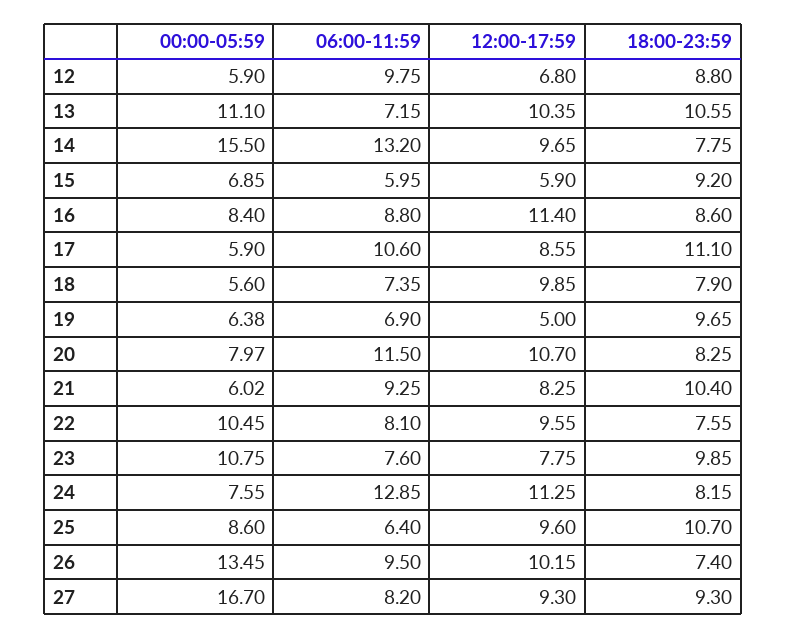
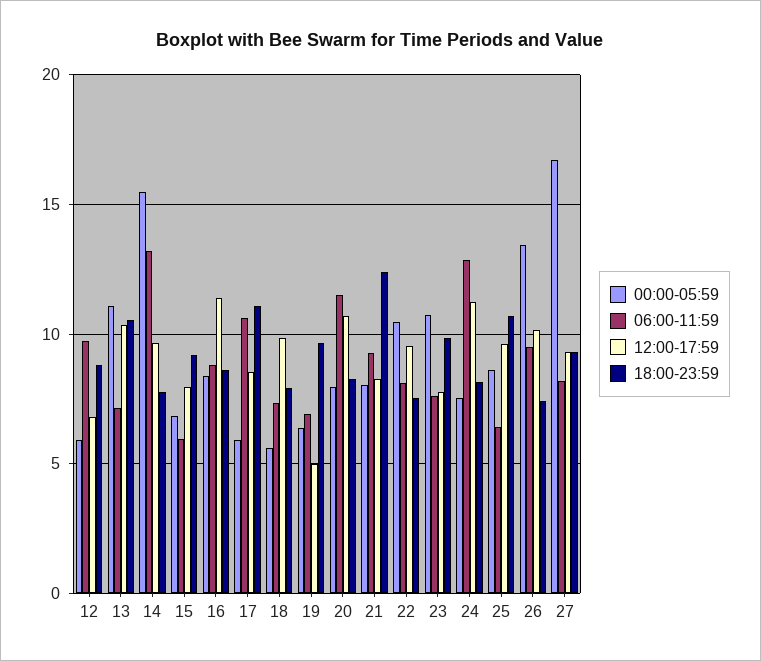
  {
    "00:00-05:59": {
      "12": 5.9,
      "13": 11.1,
      "14": 15.5,
      "15": 6.85,
      "16": 8.4,
      "17": 5.9,
      "18": 5.6,
      "19": 6.38,
      "20": 7.97,
-     "21": 6.02,
+     "21": 8,
      "22": 10.45,
      "23": 10.75,
      "24": 7.55,
      "25": 8.6,
      "26": 13.45,
      "27": 16.7
    },
    "06:00-11:59": {
      "12": 9.75,
      "13": 7.15,
      "14": 13.2,
      "15": 5.95,
      "16": 8.8,
      "17": 10.6,
      "18": 7.35,
      "19": 6.9,
      "20": 11.5,
      "21": 9.25,
      "22": 8.1,
      "23": 7.6,
      "24": 12.85,
      "25": 6.4,
      "26": 9.5,
      "27": 8.2
    },
    "12:00-17:59": {
      "12": 6.8,
      "13": 10.35,
      "14": 9.65,
-     "15": 5.9,
+     "15": 8,
      "16": 11.4,
      "17": 8.55,
      "18": 9.85,
      "19": 5,
      "20": 10.7,
      "21": 8.25,
      "22": 9.55,
      "23": 7.75,
      "24": 11.25,
      "25": 9.6,
      "26": 10.15,
      "27": 9.3
    },
    "18:00-23:59": {
      "12": 8.8,
      "13": 10.55,
      "14": 7.75,
      "15": 9.2,
      "16": 8.6,
      "17": 11.1,
      "18": 7.9,
      "19": 9.65,
      "20": 8.25,
-     "21": 10.4,
+     "21": 12.5,
      "22": 7.55,
      "23": 9.85,
      "24": 8.15,
      "25": 10.7,
      "26": 7.4,
      "27": 9.3
    }
  }

